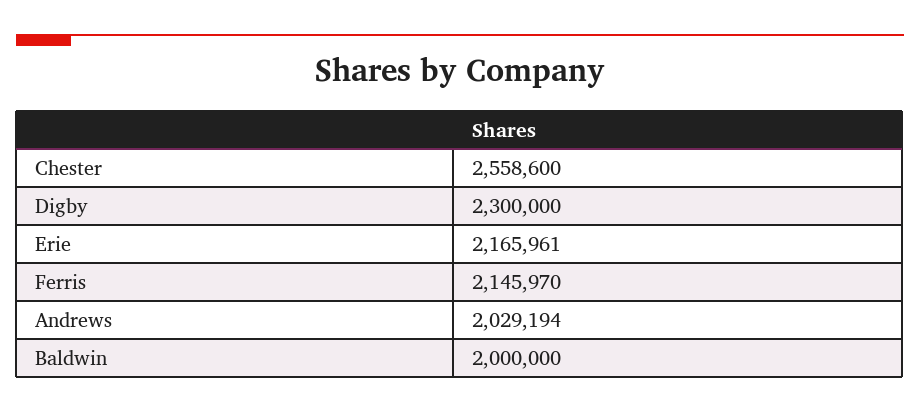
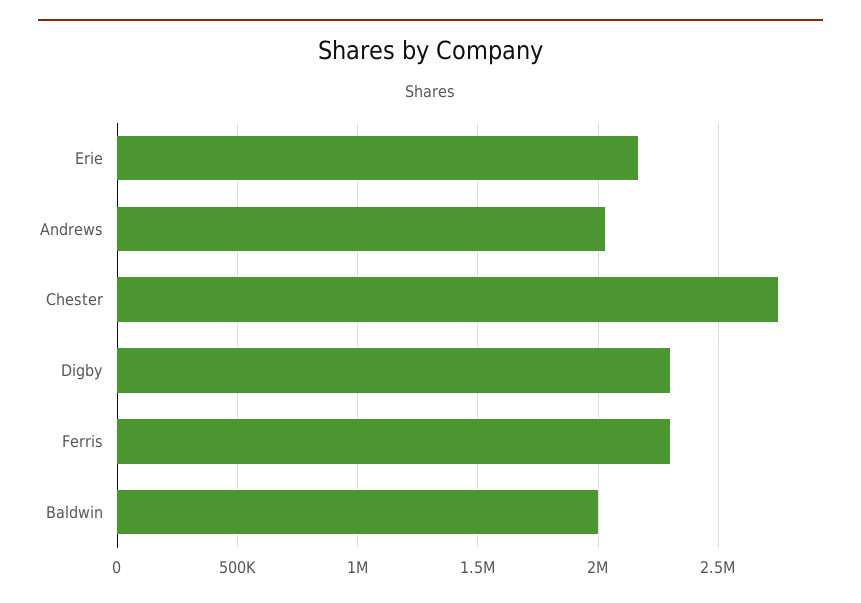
  {
-   "Chester": 2558600,
+   "Chester": 2750000,
    "Digby": 2300000,
    "Erie": 2165961,
-   "Ferris": 2145970,
+   "Ferris": 2300000,
    "Andrews": 2029194,
    "Baldwin": 2000000
  }

